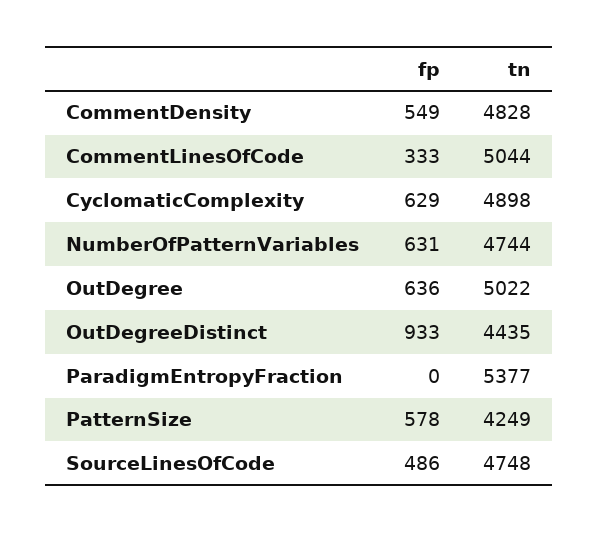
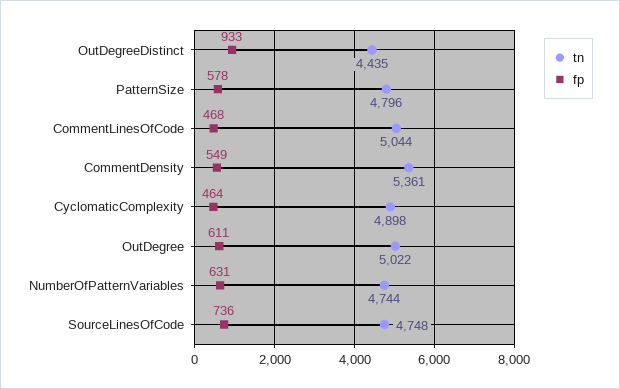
  {
    "fp": {
      "CommentDensity": 549,
-     "CommentLinesOfCode": 333,
+     "CommentLinesOfCode": 468,
-     "CyclomaticComplexity": 629,
+     "CyclomaticComplexity": 464,
      "NumberOfPatternVariables": 631,
-     "OutDegree": 636,
+     "OutDegree": 611,
      "OutDegreeDistinct": 933,
-     "ParadigmEntropyFraction": 0,
      "PatternSize": 578,
-     "SourceLinesOfCode": 486
+     "SourceLinesOfCode": 736
    },
    "tn": {
-     "CommentDensity": 4828,
+     "CommentDensity": 5361,
      "CommentLinesOfCode": 5044,
      "CyclomaticComplexity": 4898,
      "NumberOfPatternVariables": 4744,
      "OutDegree": 5022,
      "OutDegreeDistinct": 4435,
-     "ParadigmEntropyFraction": 5377,
-     "PatternSize": 4249,
+     "PatternSize": 4796,
      "SourceLinesOfCode": 4748
    }
  }

